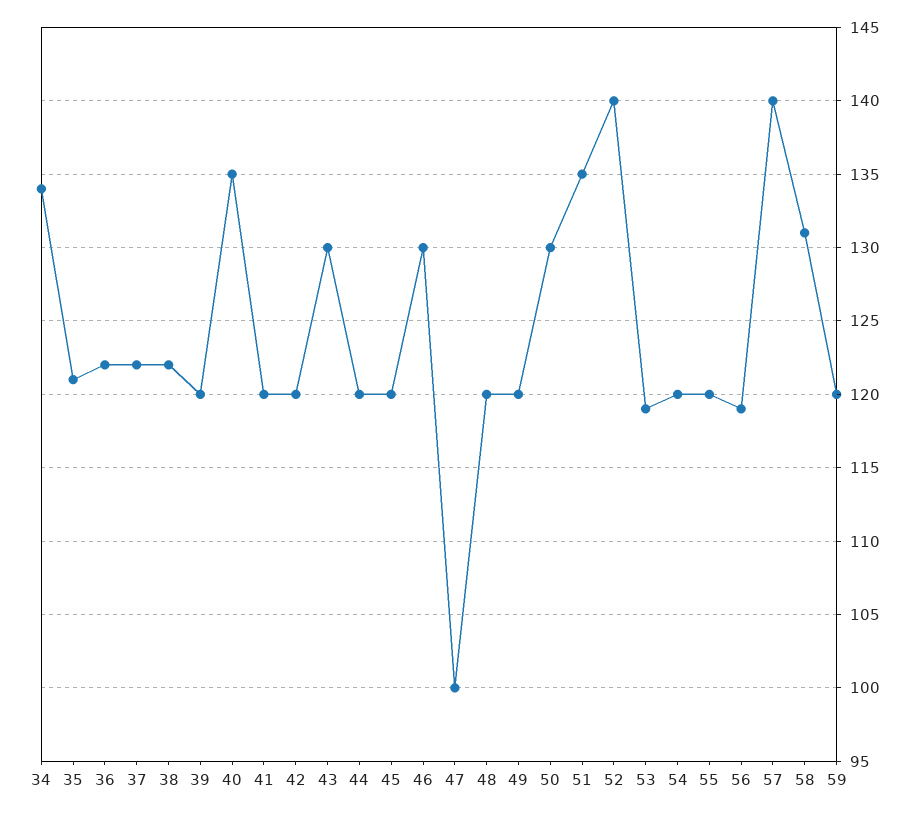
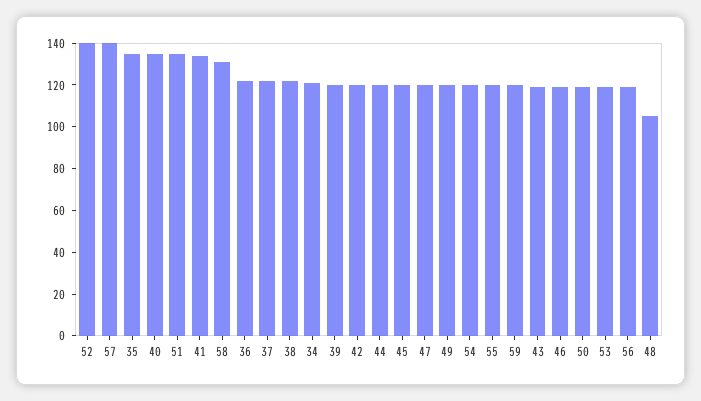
  {
-   "34": 134,
+   "34": 120,
-   "35": 121,
+   "35": 135,
    "36": 122,
    "37": 122,
    "38": 122,
    "39": 120,
    "40": 135,
-   "41": 120,
+   "41": 135,
    "42": 120,
-   "43": 130,
+   "43": 120,
    "44": 120,
    "45": 120,
-   "46": 130,
+   "46": 120,
-   "47": 100,
+   "47": 120,
-   "48": 120,
+   "48": 105,
    "49": 120,
-   "50": 130,
+   "50": 120,
    "51": 135,
    "52": 140,
    "53": 119,
    "54": 120,
    "55": 120,
    "56": 119,
    "57": 140,
    "58": 131,
    "59": 120
  }

